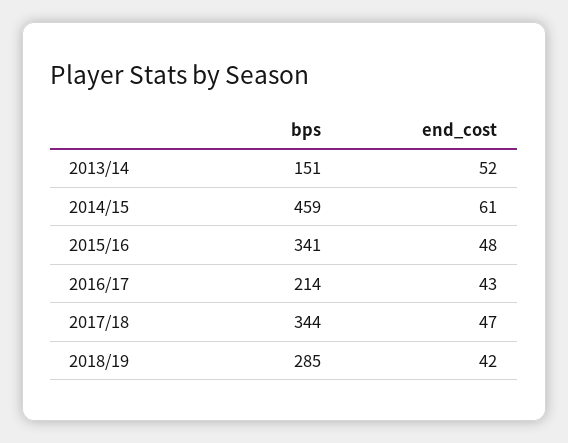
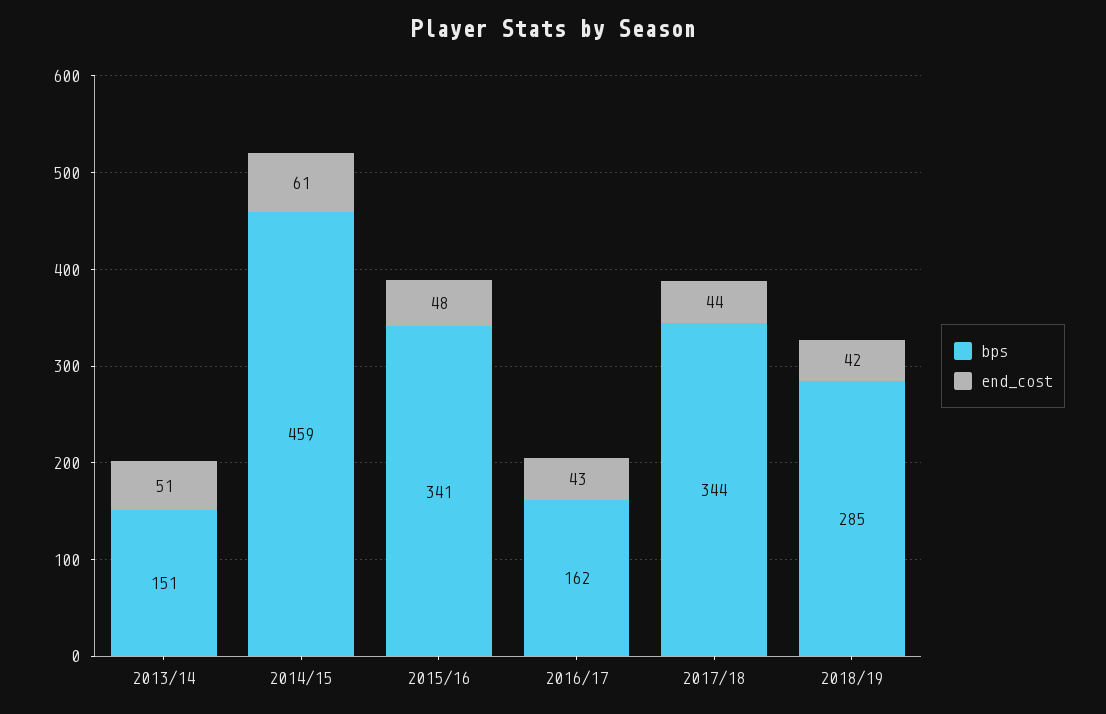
  {
    "bps": {
      "2013/14": 151,
      "2014/15": 459,
      "2015/16": 341,
-     "2016/17": 214,
+     "2016/17": 162,
      "2017/18": 344,
      "2018/19": 285
    },
    "end_cost": {
-     "2013/14": 52,
+     "2013/14": 51,
      "2014/15": 61,
      "2015/16": 48,
      "2016/17": 43,
-     "2017/18": 47,
+     "2017/18": 44,
      "2018/19": 42
    }
  }

